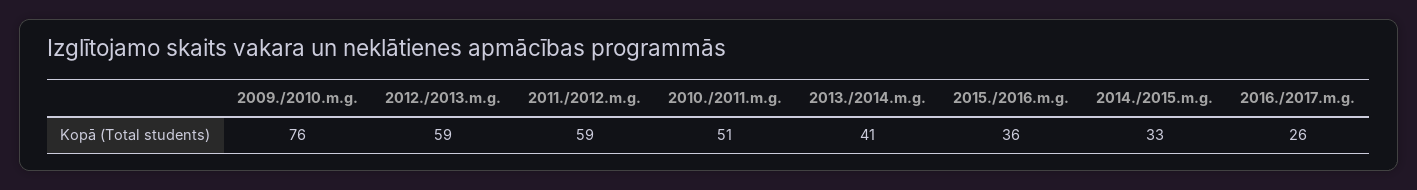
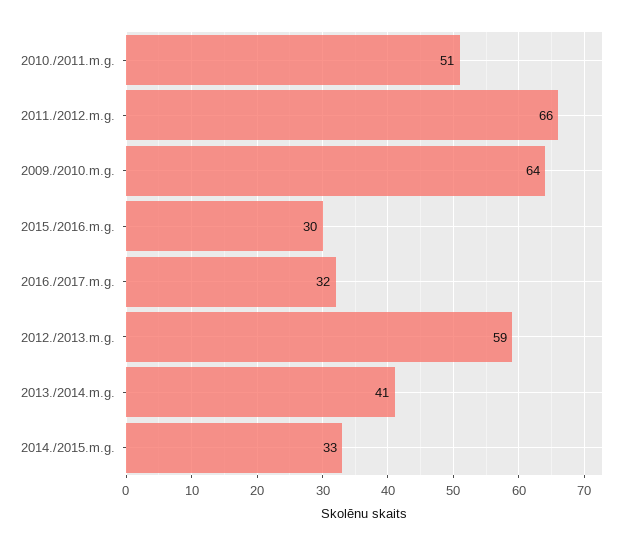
  {
-   "2009./2010.m.g.": 76,
+   "2009./2010.m.g.": 64,
    "2012./2013.m.g.": 59,
-   "2011./2012.m.g.": 59,
+   "2011./2012.m.g.": 66,
    "2010./2011.m.g.": 51,
    "2013./2014.m.g.": 41,
-   "2015./2016.m.g.": 36,
+   "2015./2016.m.g.": 30,
    "2014./2015.m.g.": 33,
-   "2016./2017.m.g.": 26
+   "2016./2017.m.g.": 32
  }

